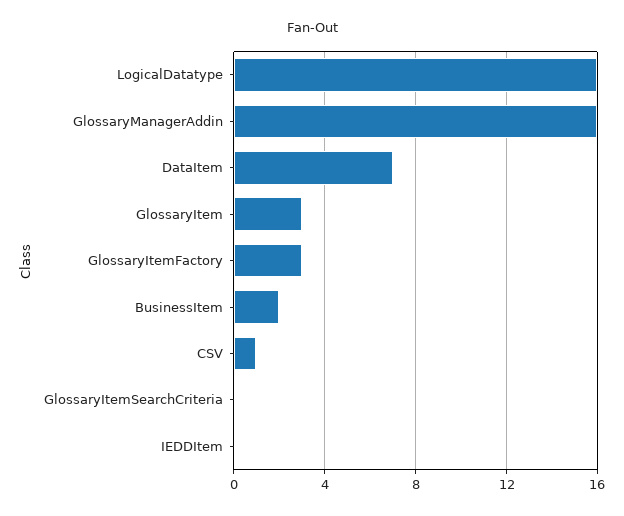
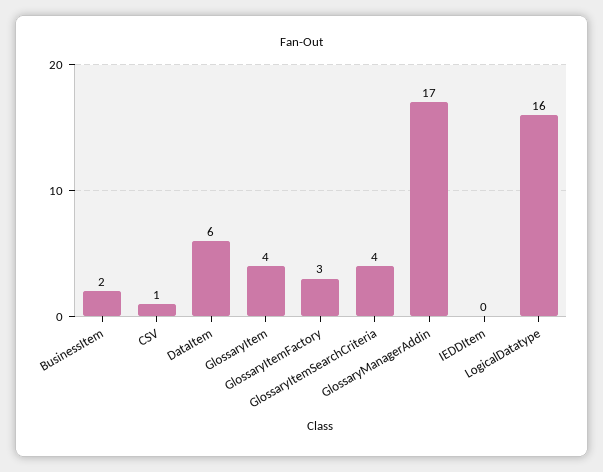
  {
    "LogicalDatatype": 16,
-   "GlossaryManagerAddin": 16,
+   "GlossaryManagerAddin": 17,
-   "DataItem": 7,
+   "DataItem": 6,
-   "GlossaryItem": 3,
+   "GlossaryItem": 4,
    "GlossaryItemFactory": 3,
    "BusinessItem": 2,
    "CSV": 1,
-   "GlossaryItemSearchCriteria": 0,
+   "GlossaryItemSearchCriteria": 4,
    "IEDDItem": 0
  }

